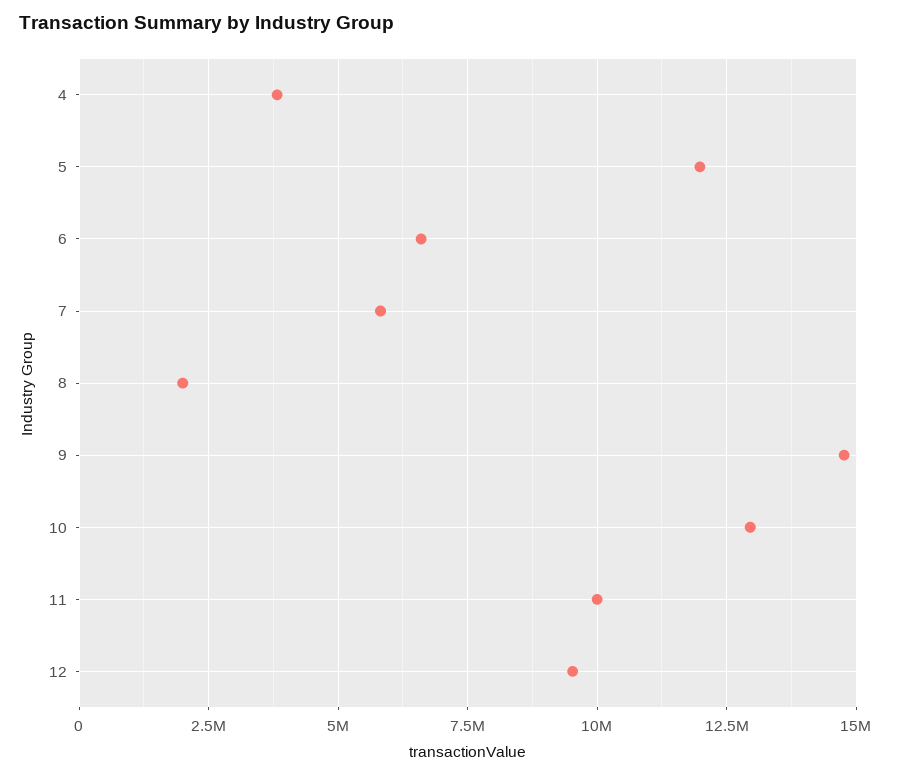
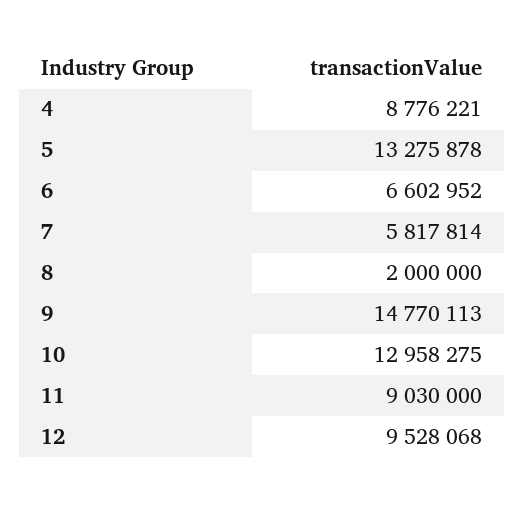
  {
-   "4": 3750000,
+   "4": 8776221,
-   "5": 12000000,
+   "5": 13275878,
    "6": 6602952,
    "7": 5817814,
    "8": 2000000,
    "9": 14770113,
    "10": 12958275,
-   "11": 10000000,
+   "11": 9030000,
    "12": 9528068
  }

